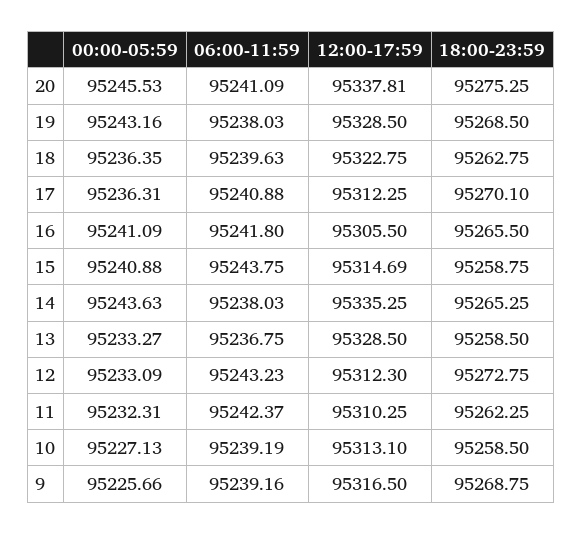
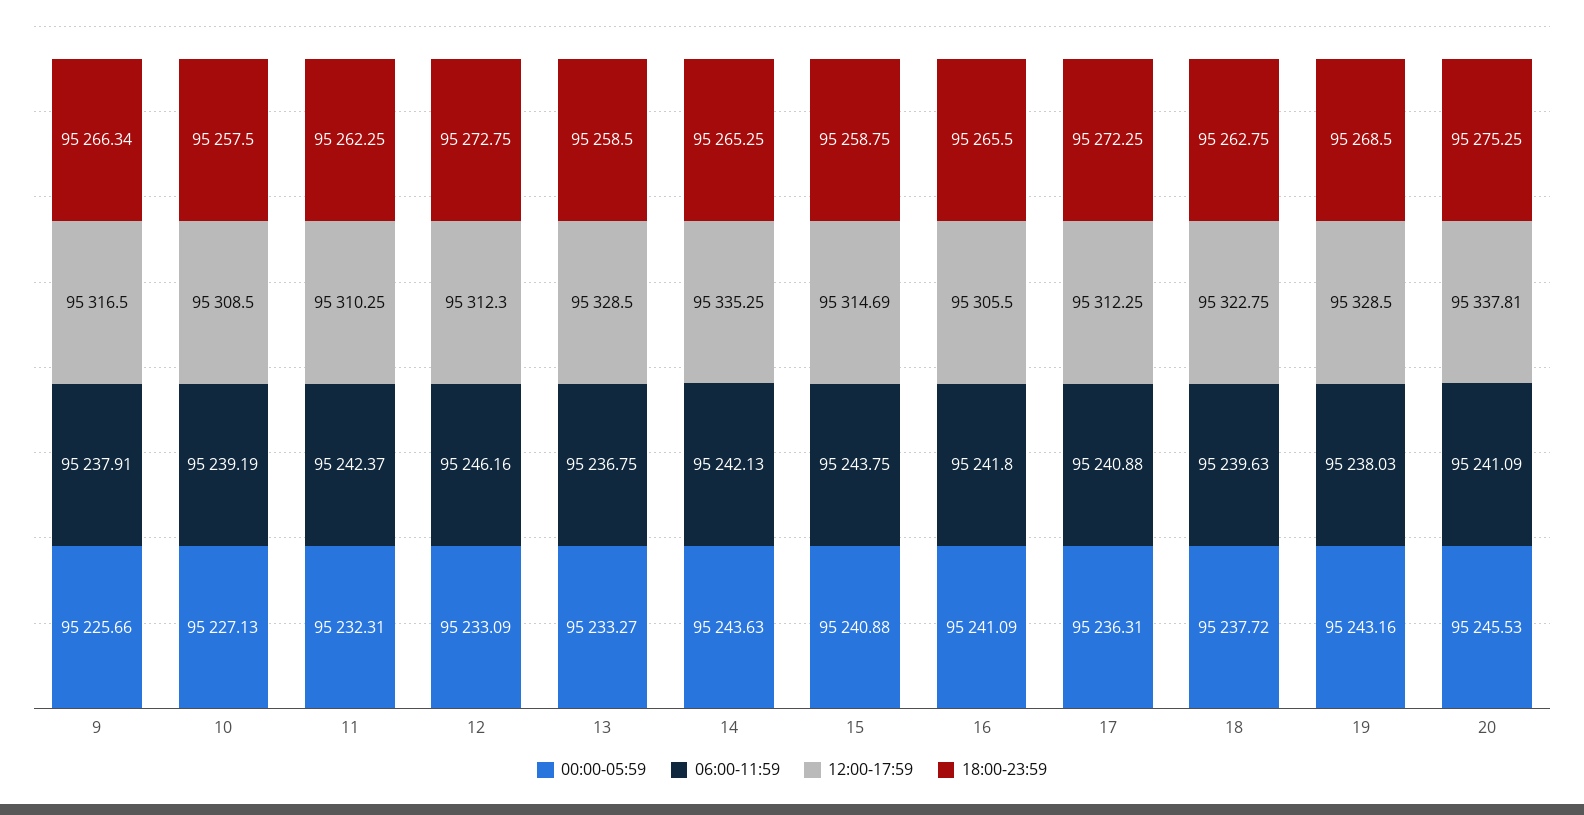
  {
    "00:00-05:59": {
      "20": 95245.53,
      "19": 95243.16,
-     "18": 95236.35,
+     "18": 95237.72,
      "17": 95236.31,
      "16": 95241.09,
      "15": 95240.88,
      "14": 95243.63,
      "13": 95233.27,
      "12": 95233.09,
      "11": 95232.31,
      "10": 95227.13,
      "9": 95225.66
    },
    "06:00-11:59": {
      "20": 95241.09,
      "19": 95238.03,
      "18": 95239.63,
      "17": 95240.88,
      "16": 95241.8,
      "15": 95243.75,
-     "14": 95238.03,
+     "14": 95242.13,
      "13": 95236.75,
-     "12": 95243.23,
+     "12": 95246.16,
      "11": 95242.37,
      "10": 95239.19,
-     "9": 95239.16
+     "9": 95237.91
    },
    "12:00-17:59": {
      "20": 95337.81,
      "19": 95328.5,
      "18": 95322.75,
      "17": 95312.25,
      "16": 95305.5,
      "15": 95314.69,
      "14": 95335.25,
      "13": 95328.5,
      "12": 95312.3,
      "11": 95310.25,
-     "10": 95313.1,
+     "10": 95308.5,
      "9": 95316.5
    },
    "18:00-23:59": {
      "20": 95275.25,
      "19": 95268.5,
      "18": 95262.75,
-     "17": 95270.1,
+     "17": 95272.25,
      "16": 95265.5,
      "15": 95258.75,
      "14": 95265.25,
      "13": 95258.5,
      "12": 95272.75,
      "11": 95262.25,
-     "10": 95258.5,
+     "10": 95257.5,
-     "9": 95268.75
+     "9": 95266.34
    }
  }

